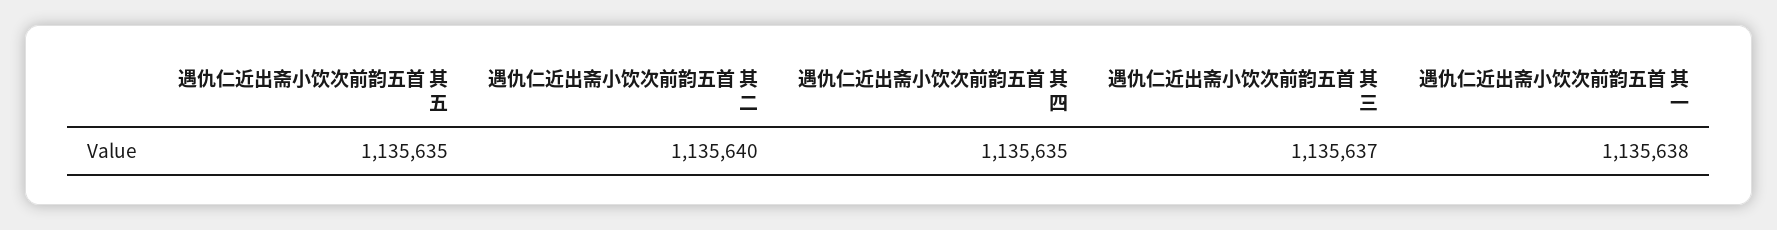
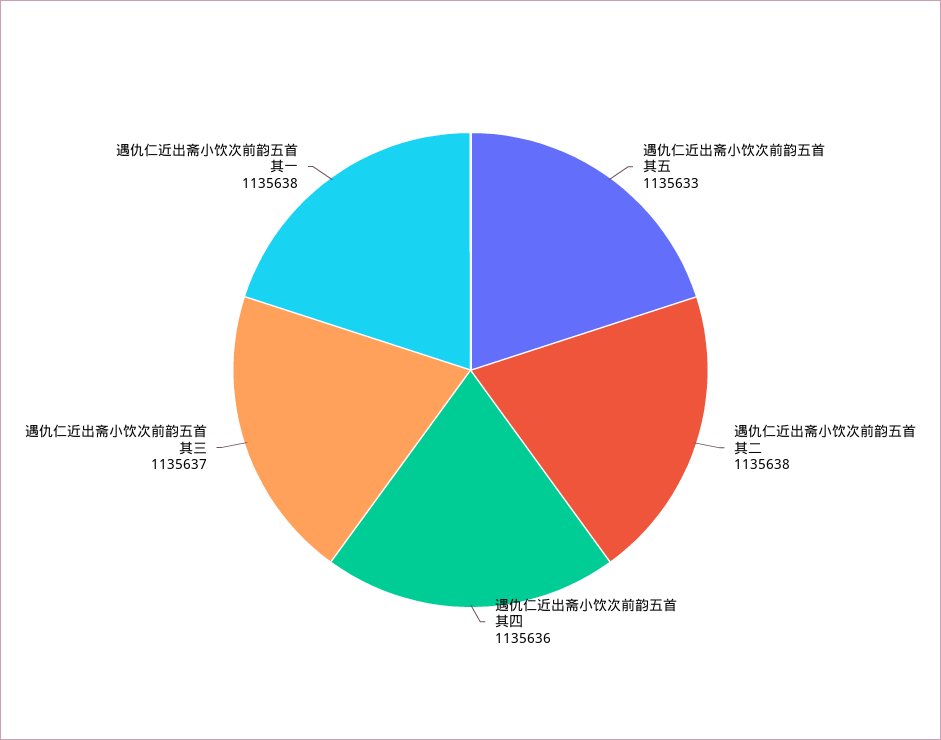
  {
-   "遇仇仁近出斋小饮次前韵五首 其五": 1135635,
+   "遇仇仁近出斋小饮次前韵五首 其五": 1135633,
-   "遇仇仁近出斋小饮次前韵五首 其二": 1135640,
+   "遇仇仁近出斋小饮次前韵五首 其二": 1135638,
-   "遇仇仁近出斋小饮次前韵五首 其四": 1135635,
+   "遇仇仁近出斋小饮次前韵五首 其四": 1135636,
    "遇仇仁近出斋小饮次前韵五首 其三": 1135637,
    "遇仇仁近出斋小饮次前韵五首 其一": 1135638
  }

